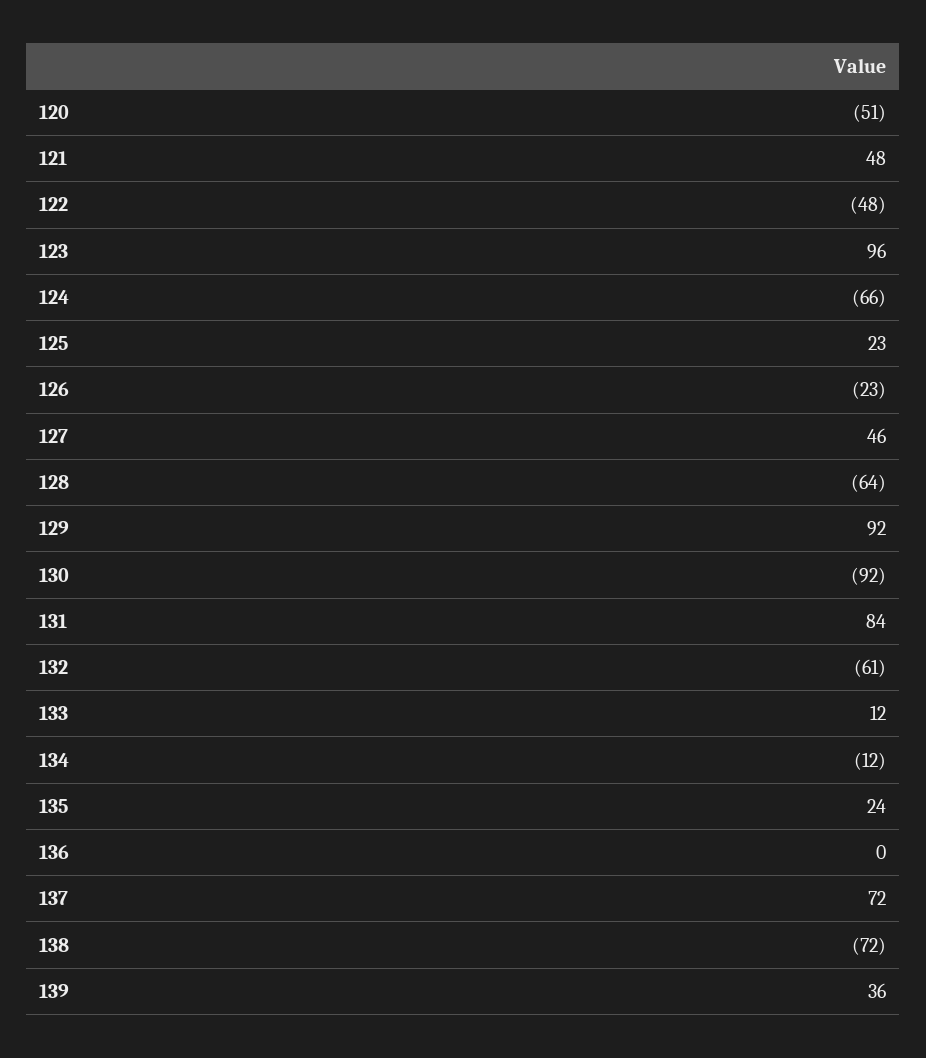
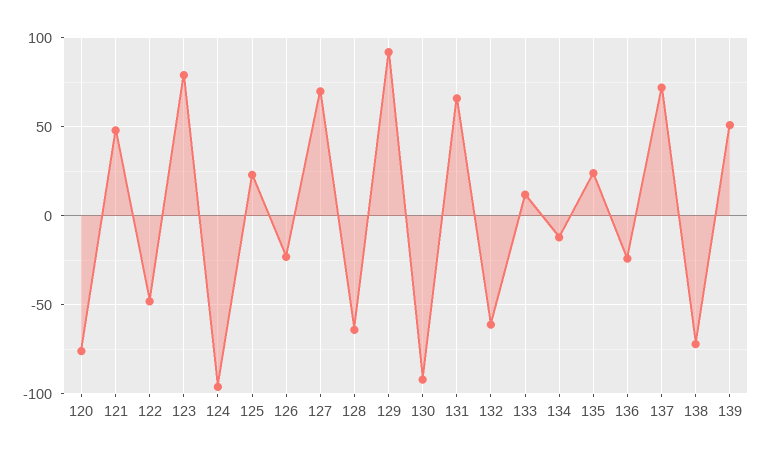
  {
-   "120": -51,
+   "120": -75,
    "121": 48,
    "122": -48,
-   "123": 96,
+   "123": 80,
-   "124": -66,
+   "124": -95,
    "125": 23,
    "126": -23,
-   "127": 46,
+   "127": 70,
    "128": -64,
    "129": 92,
    "130": -92,
-   "131": 84,
+   "131": 65,
    "132": -61,
    "133": 12,
    "134": -12,
    "135": 24,
-   "136": 0,
+   "136": -25,
    "137": 72,
    "138": -72,
-   "139": 36
+   "139": 50
  }

